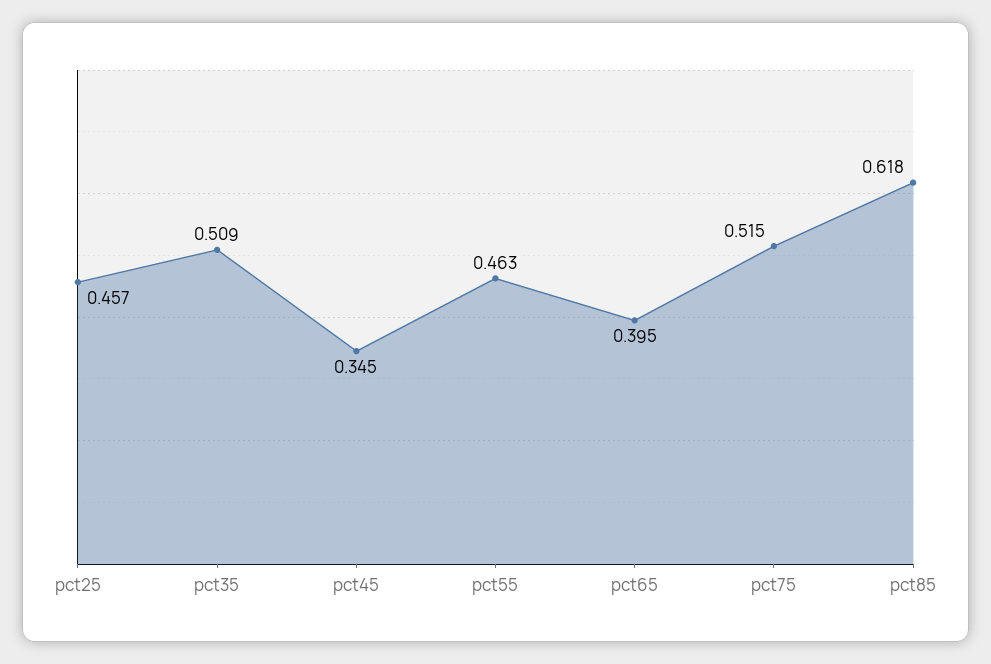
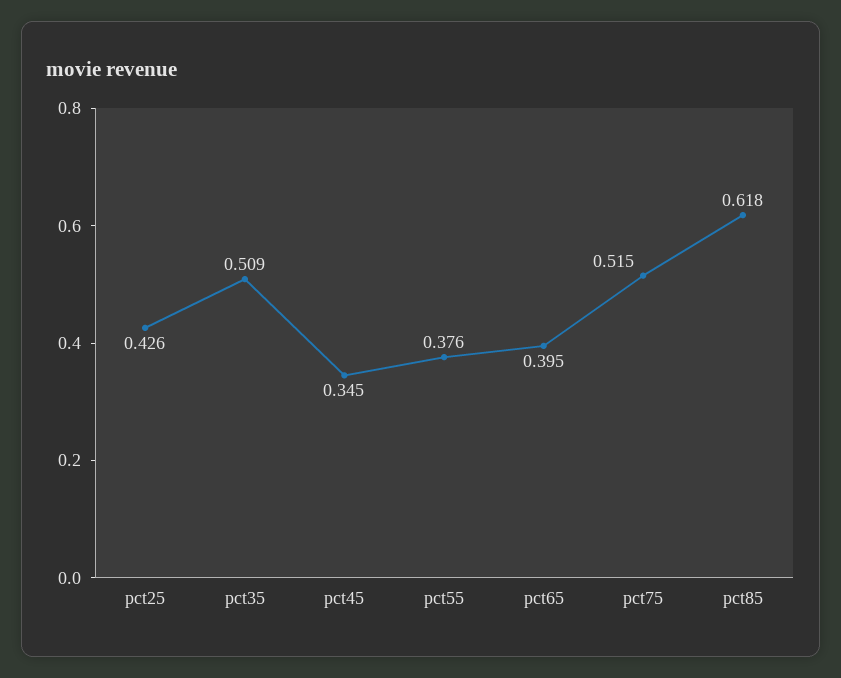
  {
-   "pct25": 0.457,
+   "pct25": 0.426,
    "pct35": 0.509,
    "pct45": 0.345,
-   "pct55": 0.463,
+   "pct55": 0.376,
    "pct65": 0.395,
    "pct75": 0.515,
    "pct85": 0.618
  }

